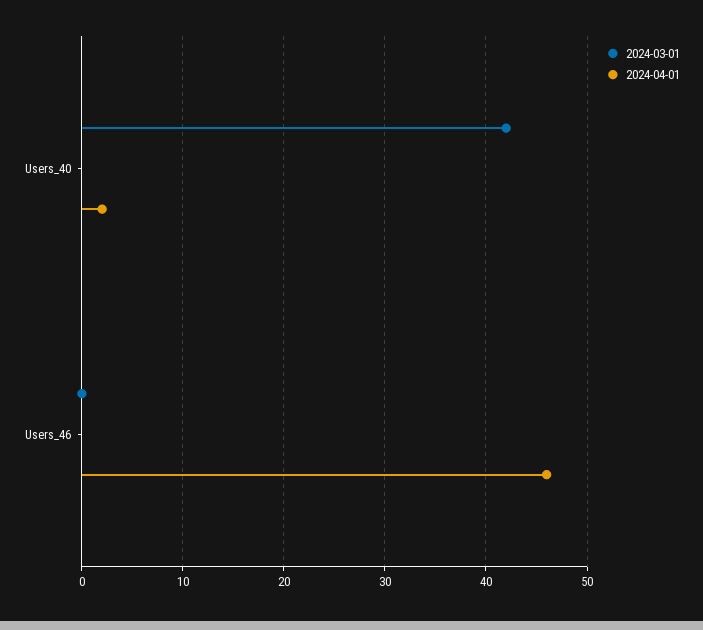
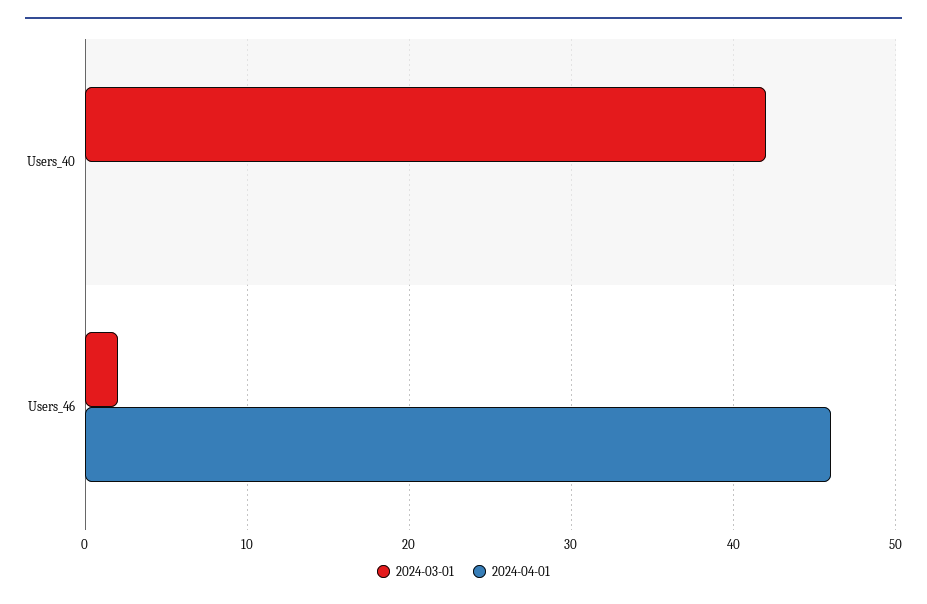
  {
    "2024-03-01": {
      "Users_40": 42,
-     "Users_46": 0
+     "Users_46": 2
    },
    "2024-04-01": {
-     "Users_40": 2,
+     "Users_40": 0,
      "Users_46": 46
    }
  }

